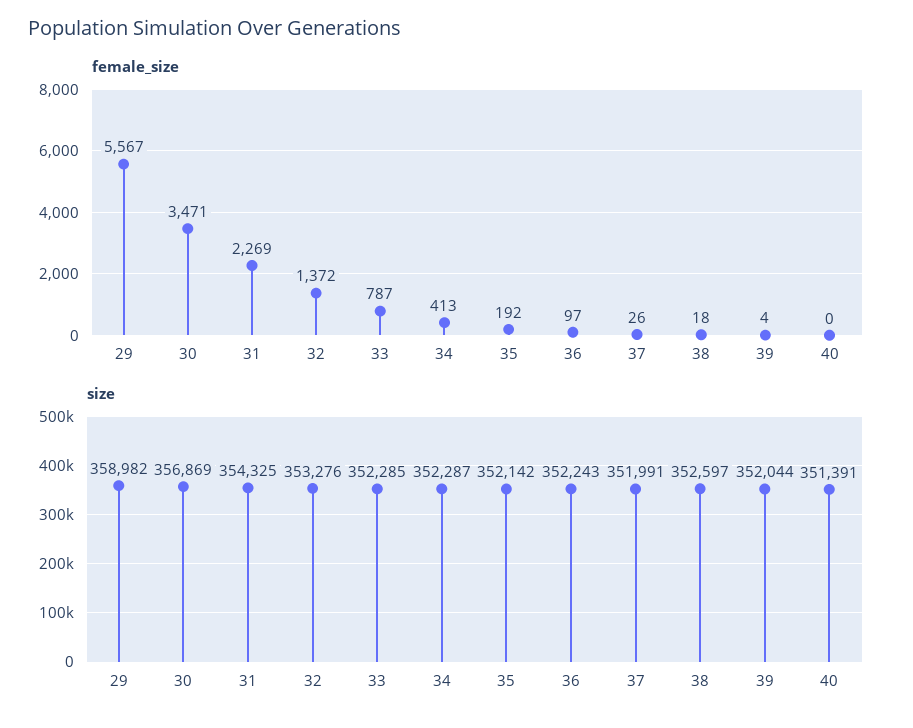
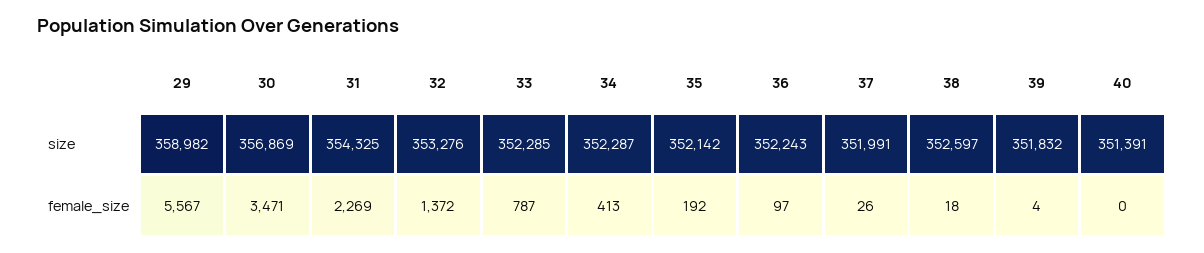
  {
    "female_size": {
      "29": 5567,
      "30": 3471,
      "31": 2269,
      "32": 1372,
      "33": 787,
      "34": 413,
      "35": 192,
      "36": 97,
      "37": 26,
      "38": 18,
      "39": 4,
      "40": 0
    },
    "size": {
      "29": 358982,
      "30": 356869,
      "31": 354325,
      "32": 353276,
      "33": 352285,
      "34": 352287,
      "35": 352142,
      "36": 352243,
      "37": 351991,
      "38": 352597,
-     "39": 352044,
+     "39": 351832,
      "40": 351391
    }
  }

